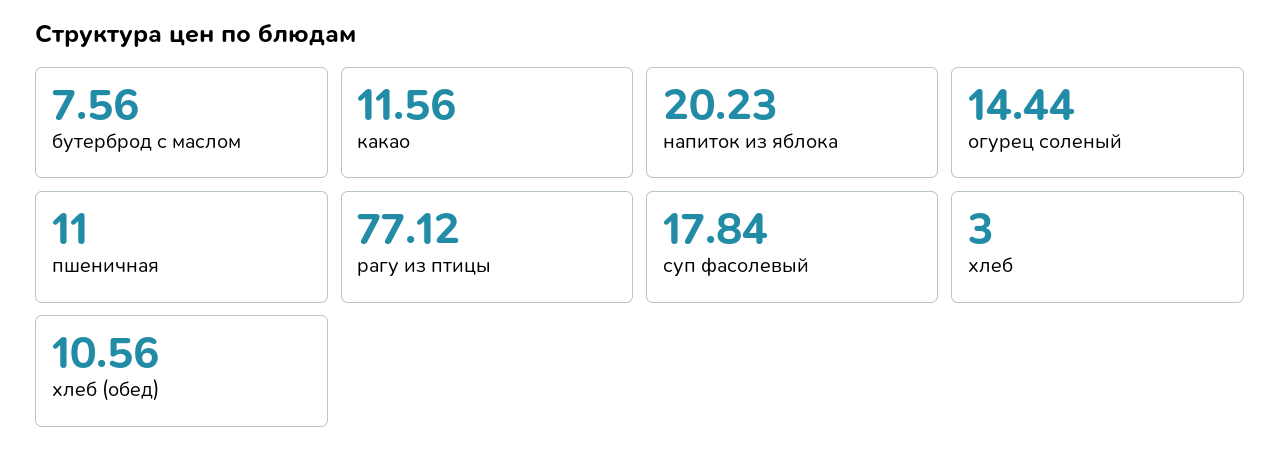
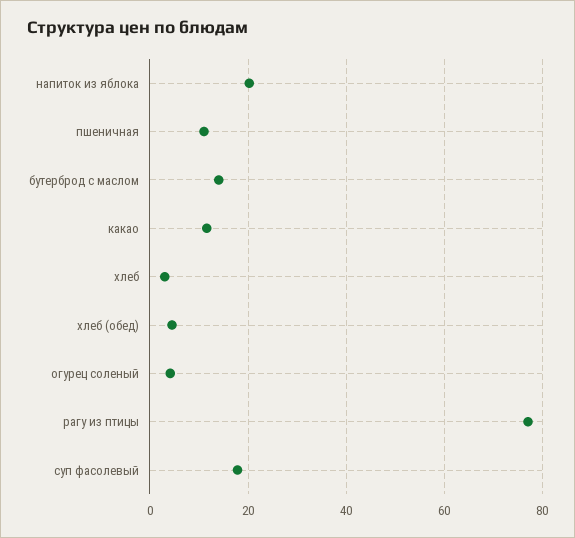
  {
-   "бутерброд с маслом": 7.56,
+   "бутерброд с маслом": 14,
    "какао": 11.56,
    "напиток из яблока": 20.23,
-   "огурец соленый": 14.44,
+   "огурец соленый": 4,
    "пшеничная": 11,
    "рагу из птицы": 77.12,
    "суп фасолевый": 17.84,
    "хлеб": 3,
-   "хлеб (обед)": 10.56
+   "хлеб (обед)": 4
  }

